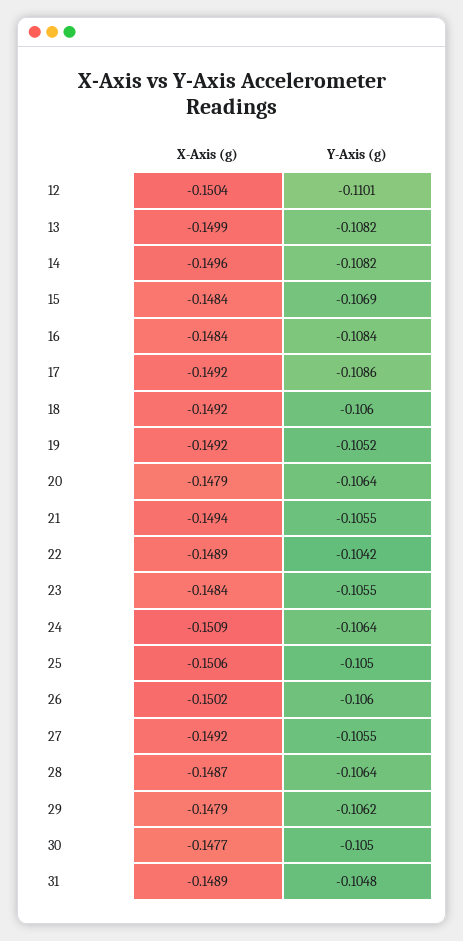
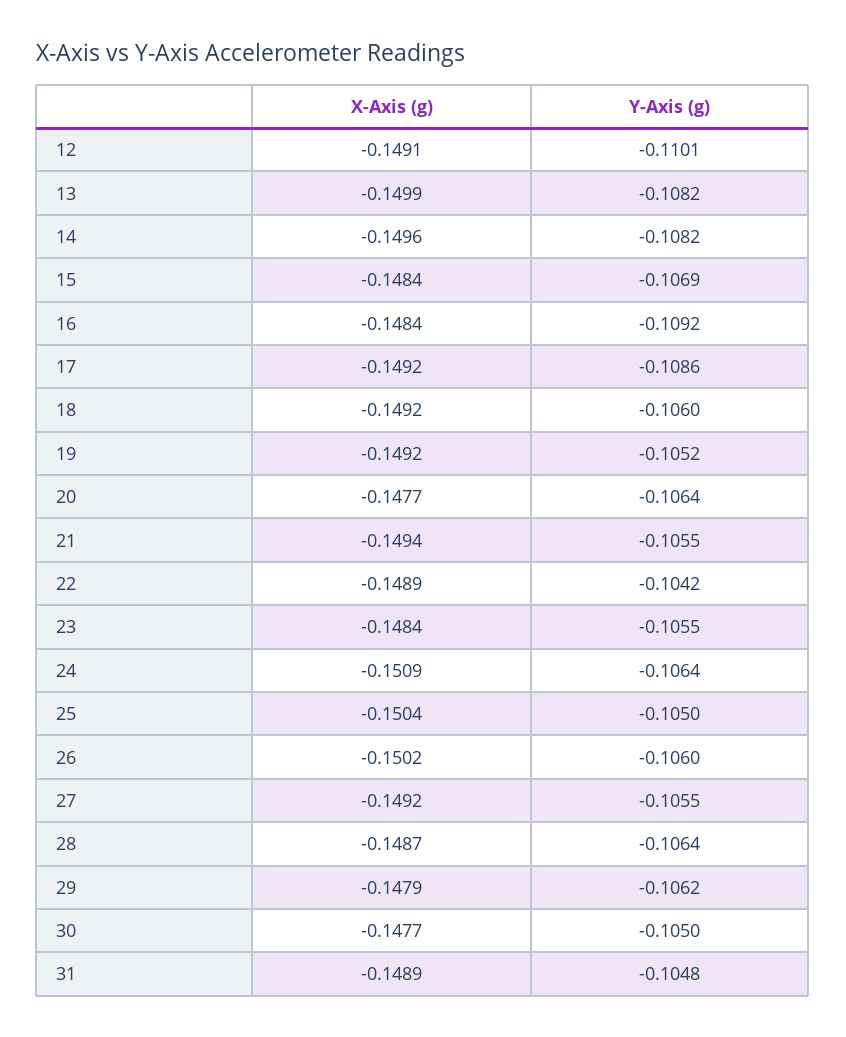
  {
    "X-Axis (g)": {
-     "12": -0.1504,
+     "12": -0.1491,
      "13": -0.1499,
      "14": -0.1496,
      "15": -0.1484,
      "16": -0.1484,
      "17": -0.1492,
      "18": -0.1492,
      "19": -0.1492,
-     "20": -0.1479,
+     "20": -0.1477,
      "21": -0.1494,
      "22": -0.1489,
      "23": -0.1484,
      "24": -0.1509,
-     "25": -0.1506,
+     "25": -0.1504,
      "26": -0.1502,
      "27": -0.1492,
      "28": -0.1487,
      "29": -0.1479,
      "30": -0.1477,
      "31": -0.1489
    },
    "Y-Axis (g)": {
      "12": -0.1101,
      "13": -0.1082,
      "14": -0.1082,
      "15": -0.1069,
-     "16": -0.1084,
+     "16": -0.1092,
      "17": -0.1086,
      "18": -0.106,
      "19": -0.1052,
      "20": -0.1064,
      "21": -0.1055,
      "22": -0.1042,
      "23": -0.1055,
      "24": -0.1064,
      "25": -0.105,
      "26": -0.106,
      "27": -0.1055,
      "28": -0.1064,
      "29": -0.1062,
      "30": -0.105,
      "31": -0.1048
    }
  }

